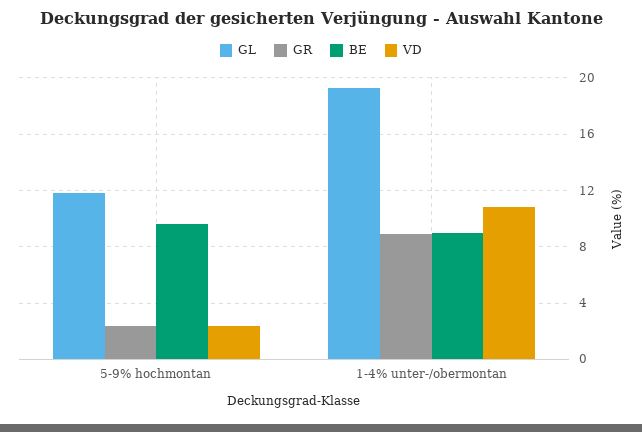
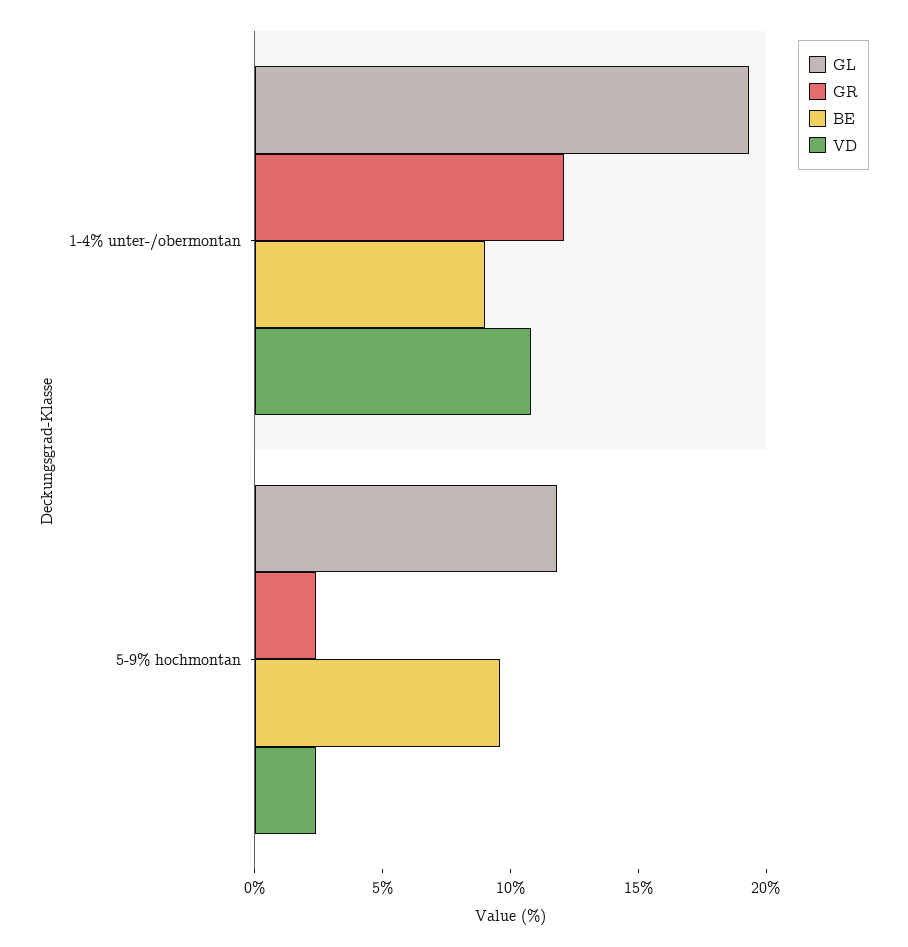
  {
    "GL": {
      "5-9% hochmontan": 12,
      "1-4% unter-/obermontan": 19.5
    },
    "GR": {
      "5-9% hochmontan": 2.5,
-     "1-4% unter-/obermontan": 9
+     "1-4% unter-/obermontan": 12
    },
    "BE": {
      "5-9% hochmontan": 9.5,
      "1-4% unter-/obermontan": 9
    },
    "VD": {
      "5-9% hochmontan": 2.5,
      "1-4% unter-/obermontan": 11
    }
  }

